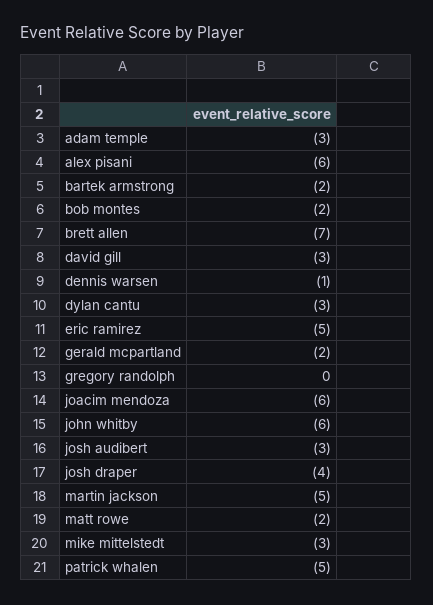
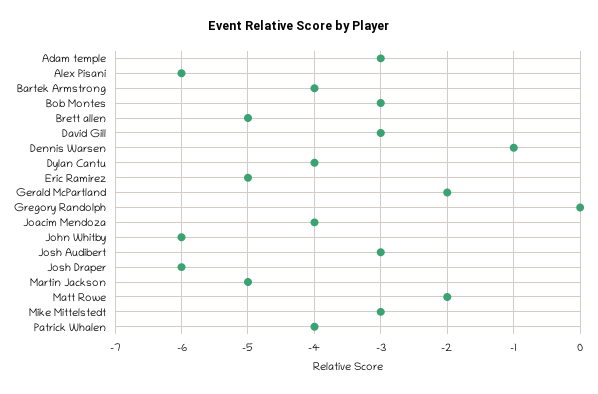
  {
    "adam temple": -3,
    "alex pisani": -6,
-   "bartek armstrong": -2,
+   "bartek armstrong": -4,
-   "bob montes": -2,
+   "bob montes": -3,
-   "brett allen": -7,
+   "brett allen": -5,
    "david gill": -3,
    "dennis warsen": -1,
-   "dylan cantu": -3,
+   "dylan cantu": -4,
    "eric ramirez": -5,
    "gerald mcpartland": -2,
    "gregory randolph": 0,
-   "joacim mendoza": -6,
+   "joacim mendoza": -4,
    "john whitby": -6,
    "josh audibert": -3,
-   "josh draper": -4,
+   "josh draper": -6,
    "martin jackson": -5,
    "matt rowe": -2,
    "mike mittelstedt": -3,
-   "patrick whalen": -5
+   "patrick whalen": -4
  }

